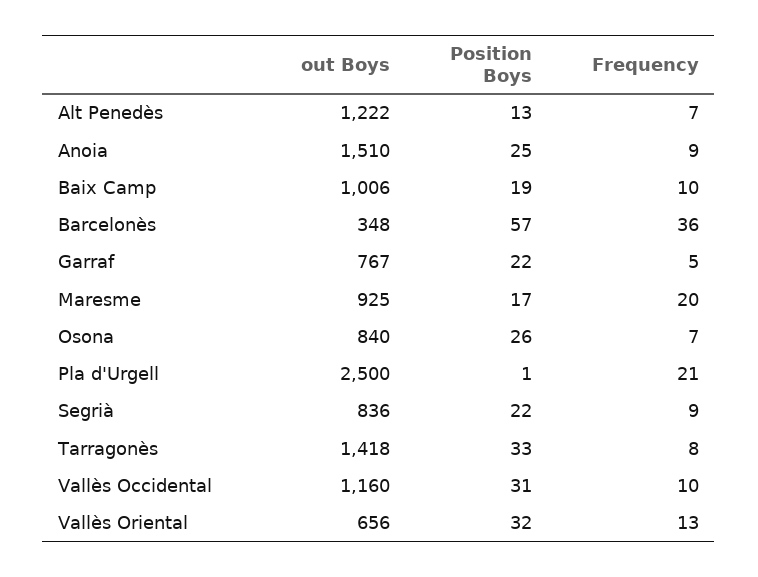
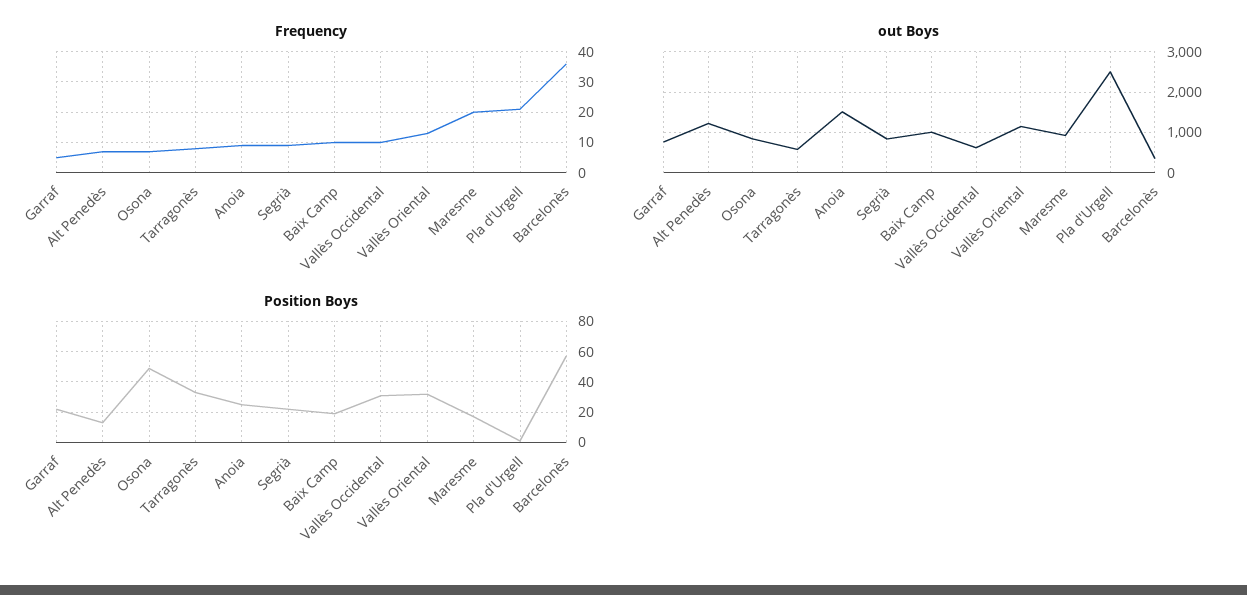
  {
    "out Boys": {
      "Alt Penedès": 1222,
      "Anoia": 1510,
      "Baix Camp": 1006,
      "Barcelonès": 348,
      "Garraf": 767,
      "Maresme": 925,
      "Osona": 840,
      "Pla d'Urgell": 2500,
      "Segrià": 836,
-     "Tarragonès": 1418,
+     "Tarragonès": 600,
-     "Vallès Occidental": 1160,
+     "Vallès Occidental": 600,
-     "Vallès Oriental": 656
+     "Vallès Oriental": 1200
    },
    "Position Boys": {
      "Alt Penedès": 13,
      "Anoia": 25,
      "Baix Camp": 19,
      "Barcelonès": 57,
      "Garraf": 22,
      "Maresme": 17,
-     "Osona": 26,
+     "Osona": 50,
      "Pla d'Urgell": 1,
      "Segrià": 22,
      "Tarragonès": 33,
      "Vallès Occidental": 31,
      "Vallès Oriental": 32
    },
    "Frequency": {
      "Alt Penedès": 7,
      "Anoia": 9,
      "Baix Camp": 10,
      "Barcelonès": 36,
      "Garraf": 5,
      "Maresme": 20,
      "Osona": 7,
      "Pla d'Urgell": 21,
      "Segrià": 9,
      "Tarragonès": 8,
      "Vallès Occidental": 10,
      "Vallès Oriental": 13
    }
  }

